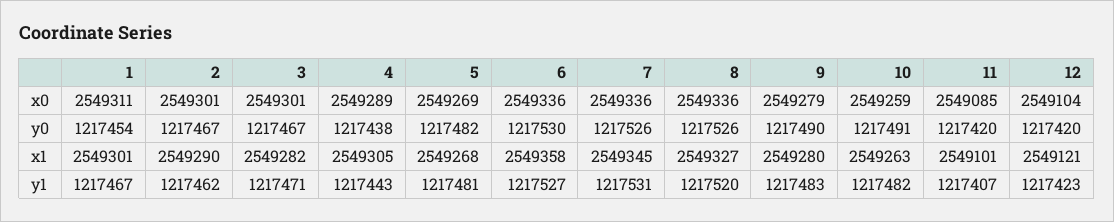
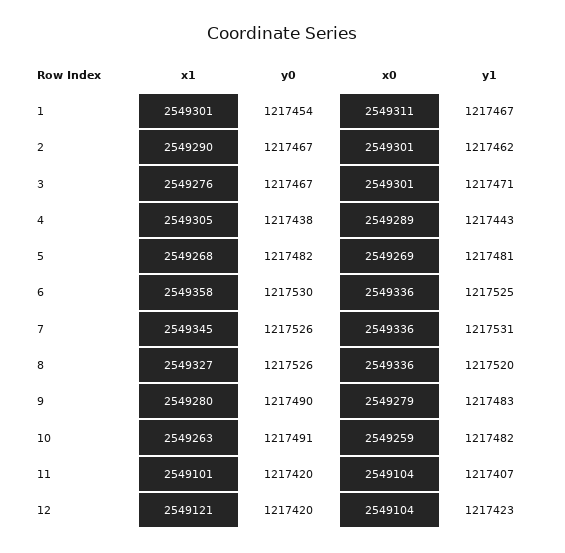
  {
    "1": {
      "x0": 2549311,
      "y0": 1217454,
      "x1": 2549301,
      "y1": 1217467
    },
    "2": {
      "x0": 2549301,
      "y0": 1217467,
      "x1": 2549290,
      "y1": 1217462
    },
    "3": {
      "x0": 2549301,
      "y0": 1217467,
-     "x1": 2549282,
+     "x1": 2549276,
      "y1": 1217471
    },
    "4": {
      "x0": 2549289,
      "y0": 1217438,
      "x1": 2549305,
      "y1": 1217443
    },
    "5": {
      "x0": 2549269,
      "y0": 1217482,
      "x1": 2549268,
      "y1": 1217481
    },
    "6": {
      "x0": 2549336,
      "y0": 1217530,
      "x1": 2549358,
-     "y1": 1217527
+     "y1": 1217525
    },
    "7": {
      "x0": 2549336,
      "y0": 1217526,
      "x1": 2549345,
      "y1": 1217531
    },
    "8": {
      "x0": 2549336,
      "y0": 1217526,
      "x1": 2549327,
      "y1": 1217520
    },
    "9": {
      "x0": 2549279,
      "y0": 1217490,
      "x1": 2549280,
      "y1": 1217483
    },
    "10": {
      "x0": 2549259,
      "y0": 1217491,
      "x1": 2549263,
      "y1": 1217482
    },
    "11": {
-     "x0": 2549085,
+     "x0": 2549104,
      "y0": 1217420,
      "x1": 2549101,
      "y1": 1217407
    },
    "12": {
      "x0": 2549104,
      "y0": 1217420,
      "x1": 2549121,
      "y1": 1217423
    }
  }

